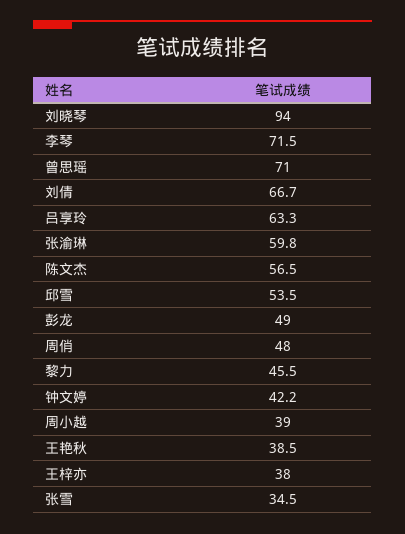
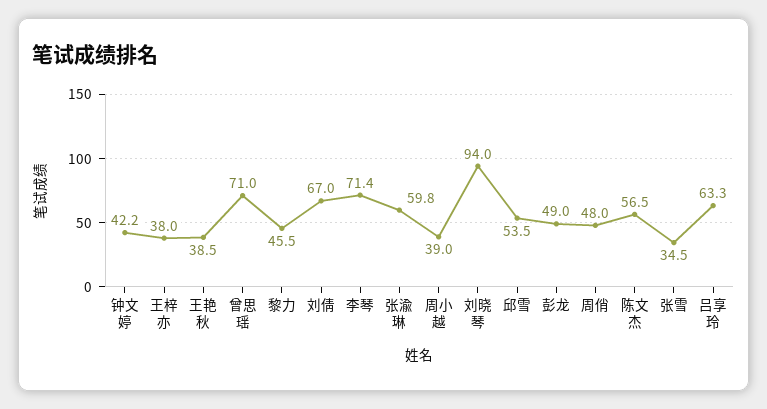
  {
    "刘晓琴": 94,
-   "李琴": 71.5,
+   "李琴": 71.4,
    "曾思瑶": 71,
-   "刘倩": 66.7,
+   "刘倩": 67,
    "吕享玲": 63.3,
    "张渝琳": 59.8,
    "陈文杰": 56.5,
    "邱雪": 53.5,
    "彭龙": 49,
    "周俏": 48,
    "黎力": 45.5,
    "钟文婷": 42.2,
    "周小越": 39,
    "王艳秋": 38.5,
    "王梓亦": 38,
    "张雪": 34.5
  }

